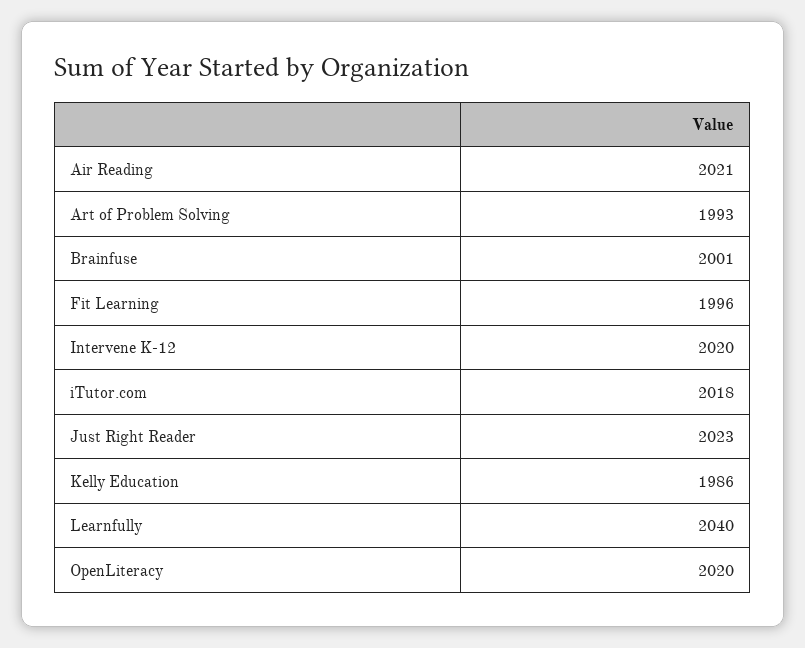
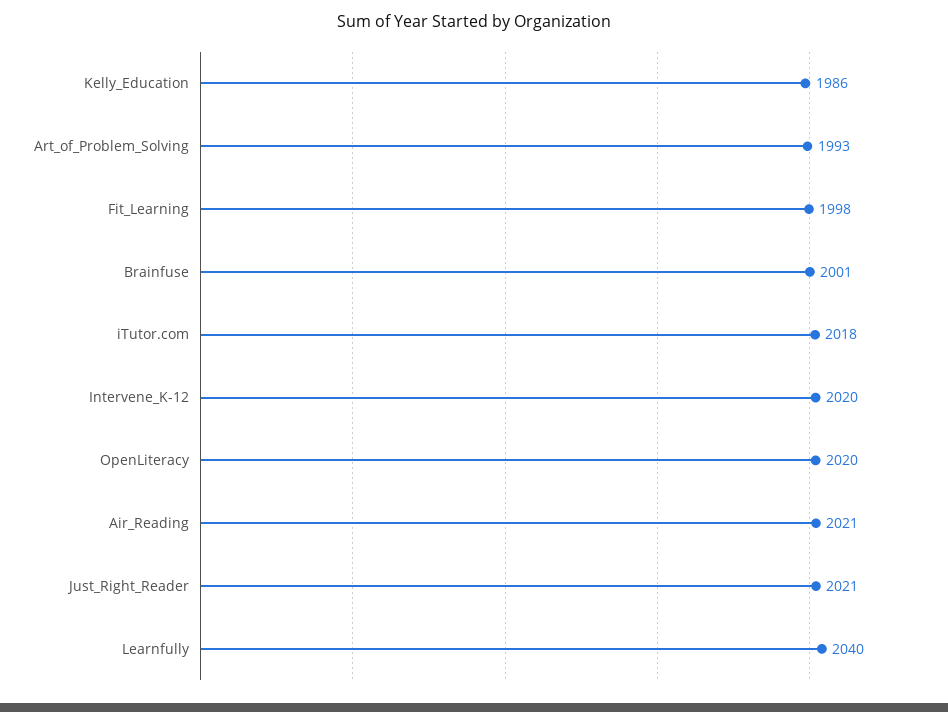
  {
    "Air Reading": 2021,
    "Art of Problem Solving": 1993,
    "Brainfuse": 2001,
-   "Fit Learning": 1996,
+   "Fit Learning": 1998,
    "Intervene K-12": 2020,
    "iTutor.com": 2018,
-   "Just Right Reader": 2023,
+   "Just Right Reader": 2021,
    "Kelly Education": 1986,
    "Learnfully": 2040,
    "OpenLiteracy": 2020
  }

